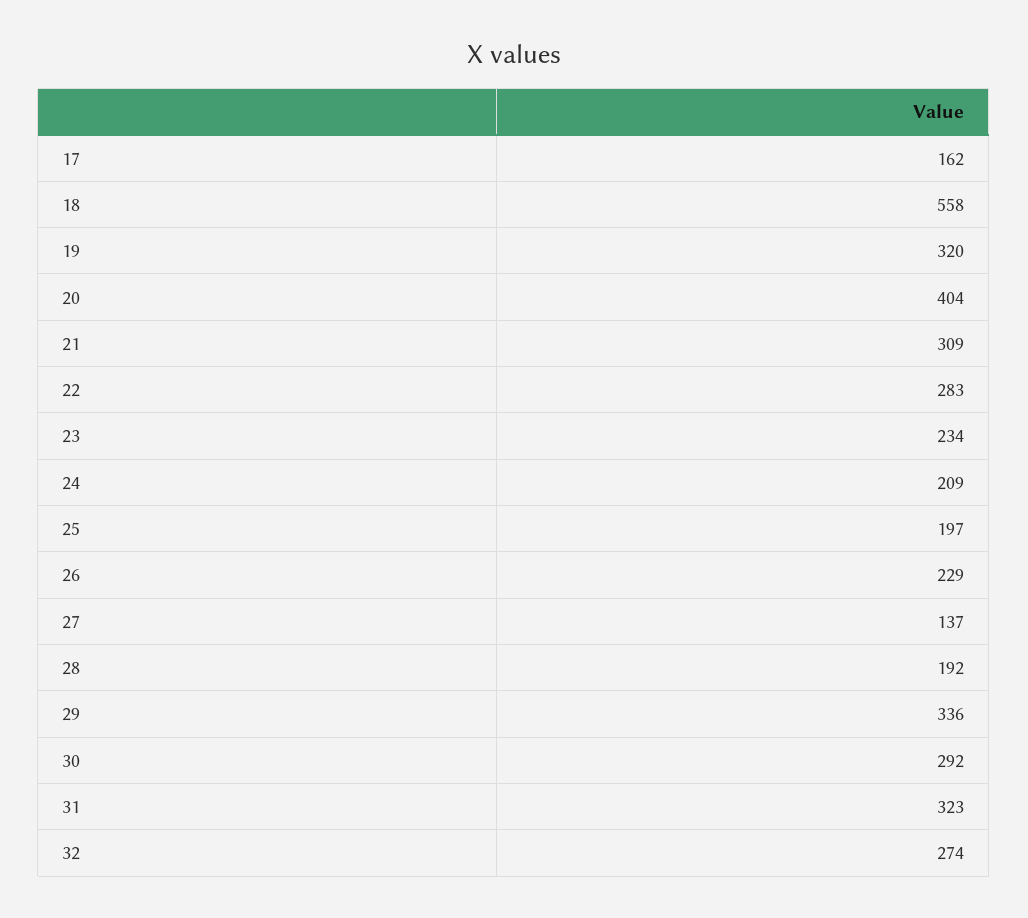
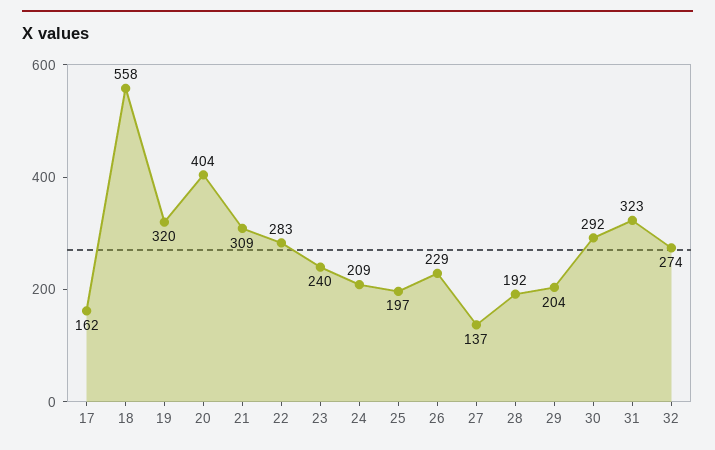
  {
    "17": 162,
    "18": 558,
    "19": 320,
    "20": 404,
    "21": 309,
    "22": 283,
-   "23": 234,
+   "23": 240,
    "24": 209,
    "25": 197,
    "26": 229,
    "27": 137,
    "28": 192,
-   "29": 336,
+   "29": 204,
    "30": 292,
    "31": 323,
    "32": 274
  }

